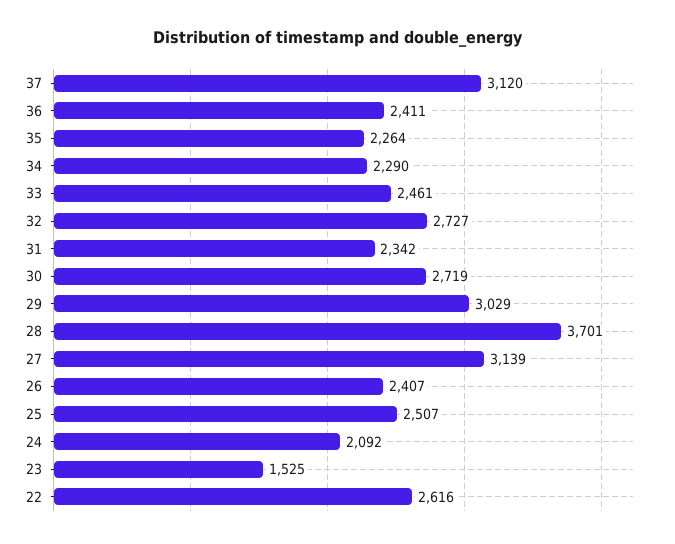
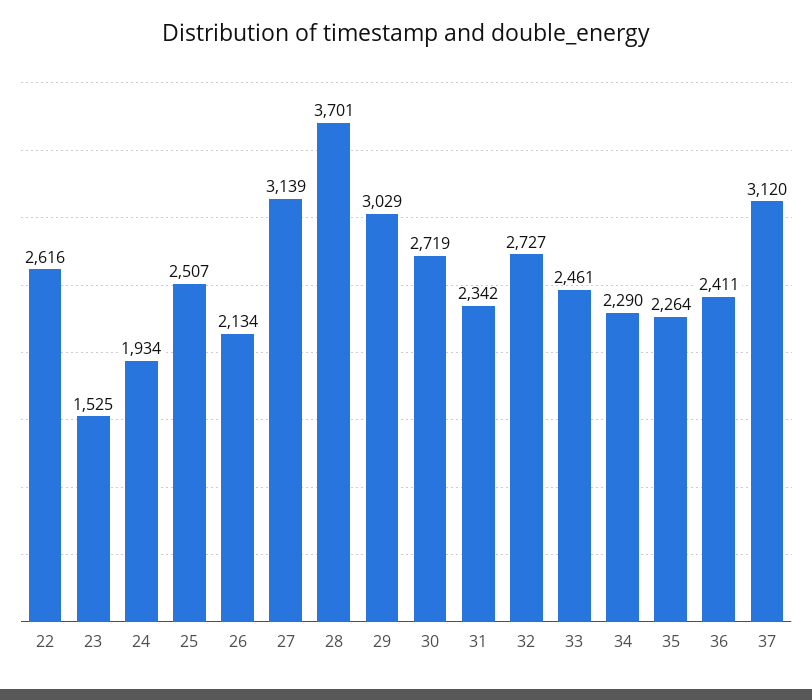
  {
    "37": 3120,
    "36": 2411,
    "35": 2264,
    "34": 2290,
    "33": 2461,
    "32": 2727,
    "31": 2342,
    "30": 2719,
    "29": 3029,
    "28": 3701,
    "27": 3139,
-   "26": 2407,
+   "26": 2134,
    "25": 2507,
-   "24": 2092,
+   "24": 1934,
    "23": 1525,
    "22": 2616
  }

